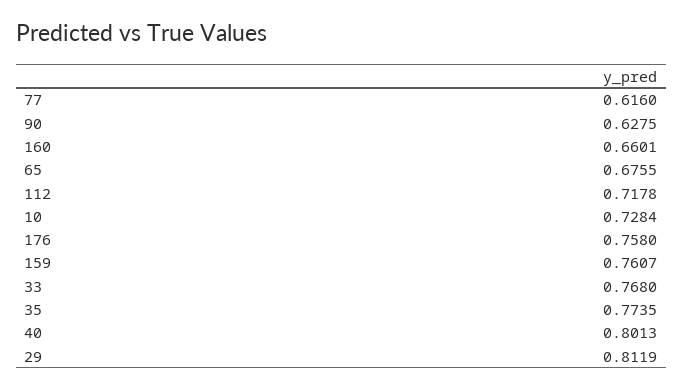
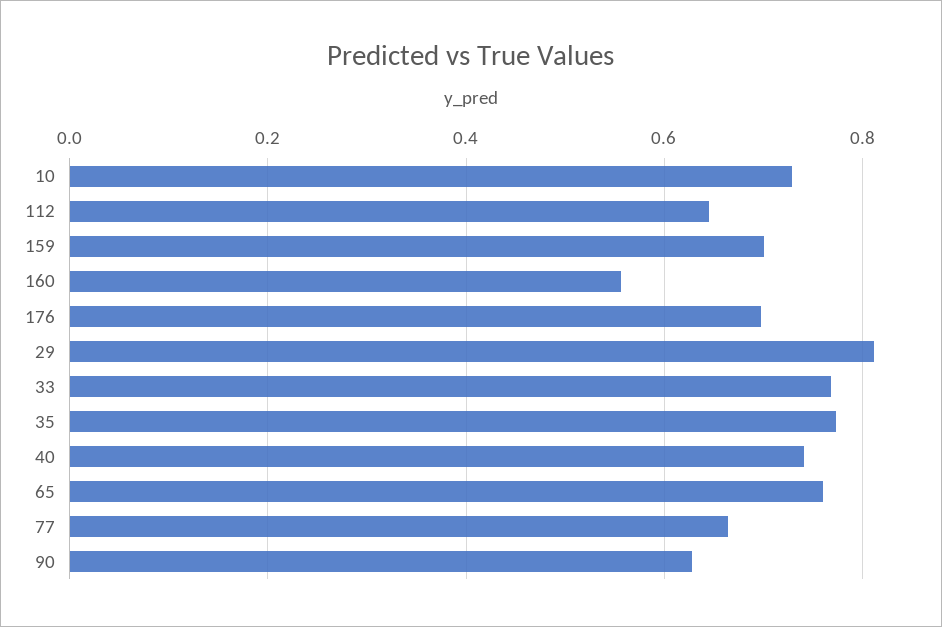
  {
-   "77": 0.616,
+   "77": 0.66,
    "90": 0.6275,
-   "160": 0.6601,
+   "160": 0.56,
-   "65": 0.6755,
+   "65": 0.76,
-   "112": 0.7178,
+   "112": 0.64,
    "10": 0.7284,
-   "176": 0.758,
+   "176": 0.7,
-   "159": 0.7607,
+   "159": 0.7,
    "33": 0.768,
    "35": 0.7735,
-   "40": 0.8013,
+   "40": 0.74,
    "29": 0.8119
  }

